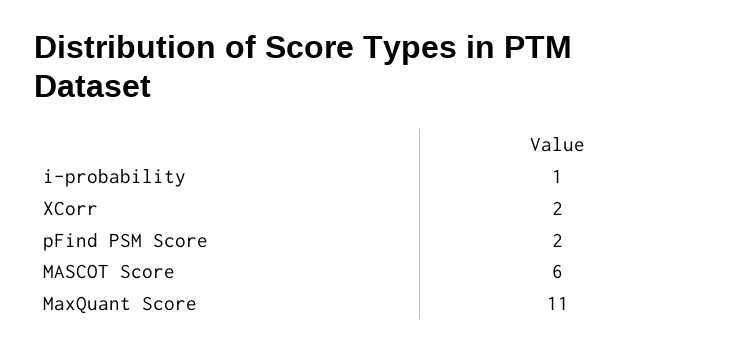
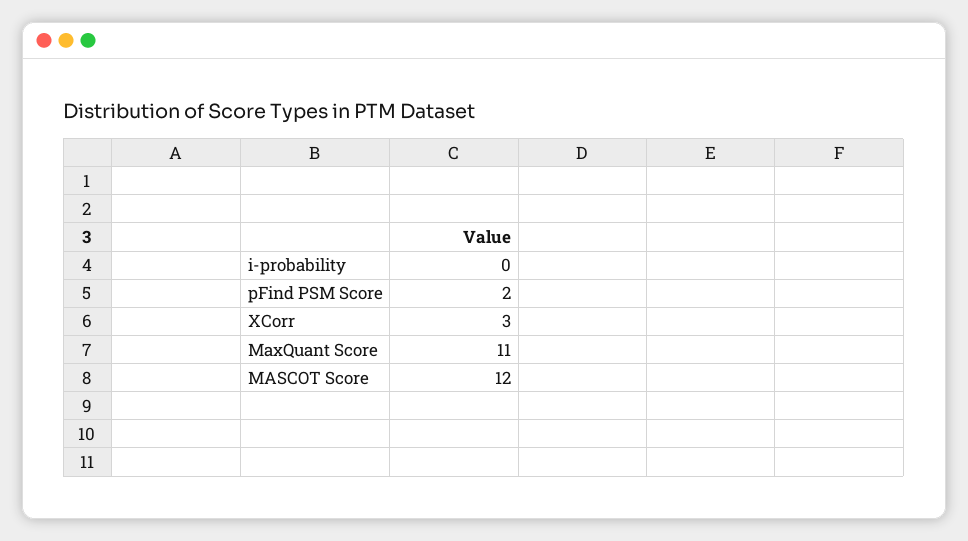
  {
-   "i-probability": 1,
+   "i-probability": 0,
-   "XCorr": 2,
+   "XCorr": 3,
    "pFind PSM Score": 2,
-   "MASCOT Score": 6,
+   "MASCOT Score": 12,
    "MaxQuant Score": 11
  }

